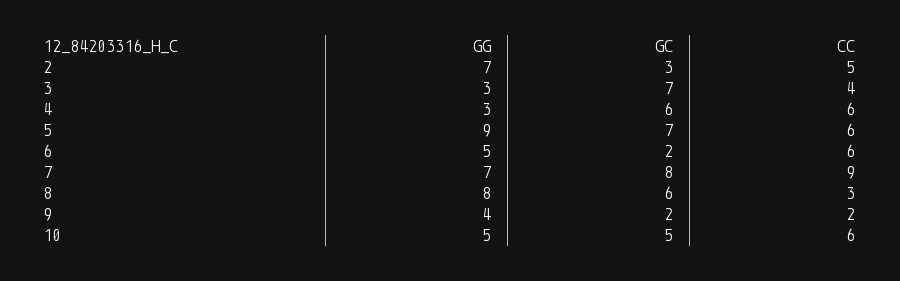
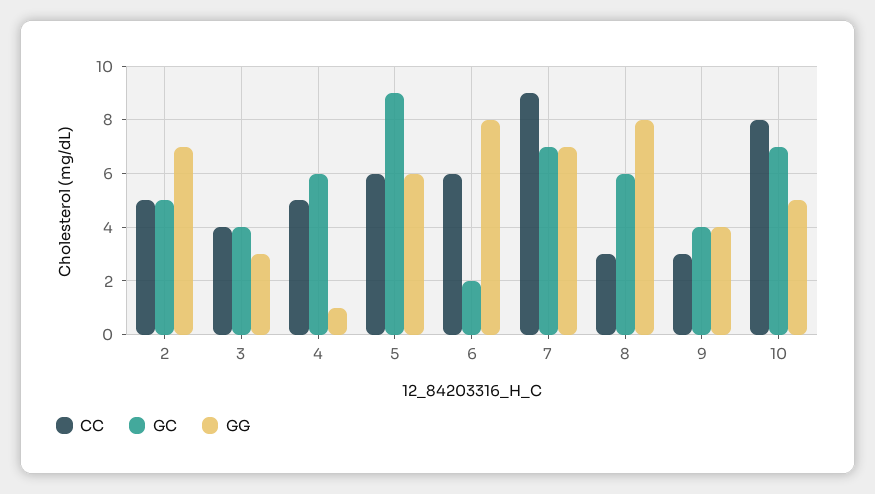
  {
    "GG": {
      "2": 7,
      "3": 3,
-     "4": 3,
+     "4": 1,
-     "5": 9,
+     "5": 6,
-     "6": 5,
+     "6": 8,
      "7": 7,
      "8": 8,
      "9": 4,
      "10": 5
    },
    "GC": {
-     "2": 3,
+     "2": 5,
-     "3": 7,
+     "3": 4,
      "4": 6,
-     "5": 7,
+     "5": 9,
      "6": 2,
-     "7": 8,
+     "7": 7,
      "8": 6,
-     "9": 2,
+     "9": 4,
-     "10": 5
+     "10": 7
    },
    "CC": {
      "2": 5,
      "3": 4,
-     "4": 6,
+     "4": 5,
      "5": 6,
      "6": 6,
      "7": 9,
      "8": 3,
-     "9": 2,
+     "9": 3,
-     "10": 6
+     "10": 8
    }
  }

